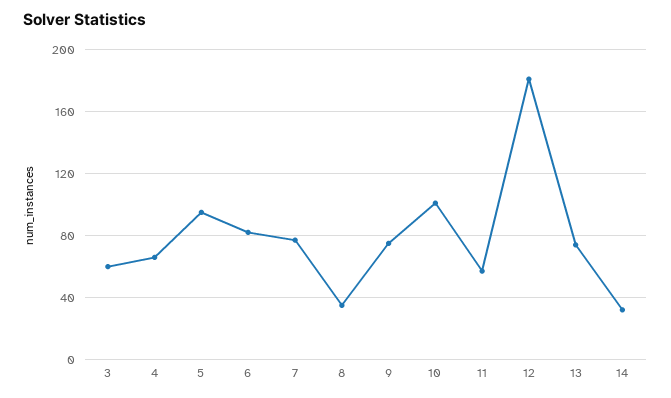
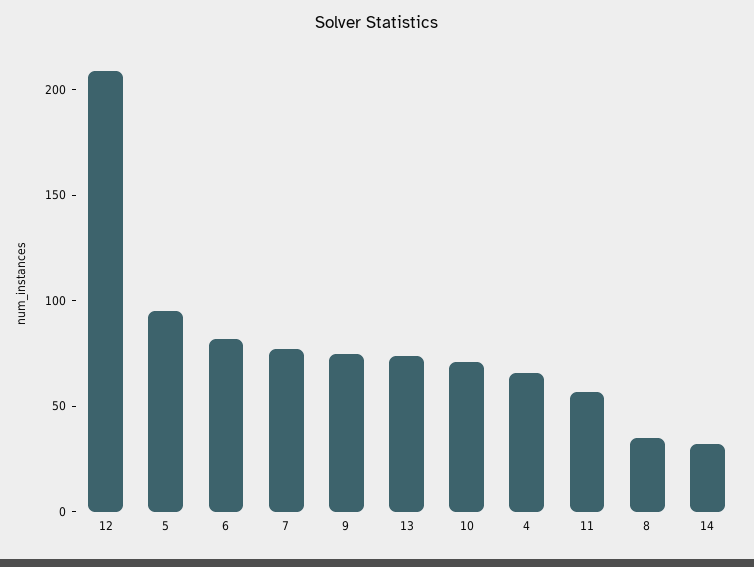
  {
-   "3": 60,
    "4": 65,
    "5": 95,
    "6": 80,
    "7": 75,
    "8": 35,
    "9": 75,
-   "10": 100,
+   "10": 70,
    "11": 55,
-   "12": 180,
+   "12": 210,
    "13": 75,
    "14": 30
  }

